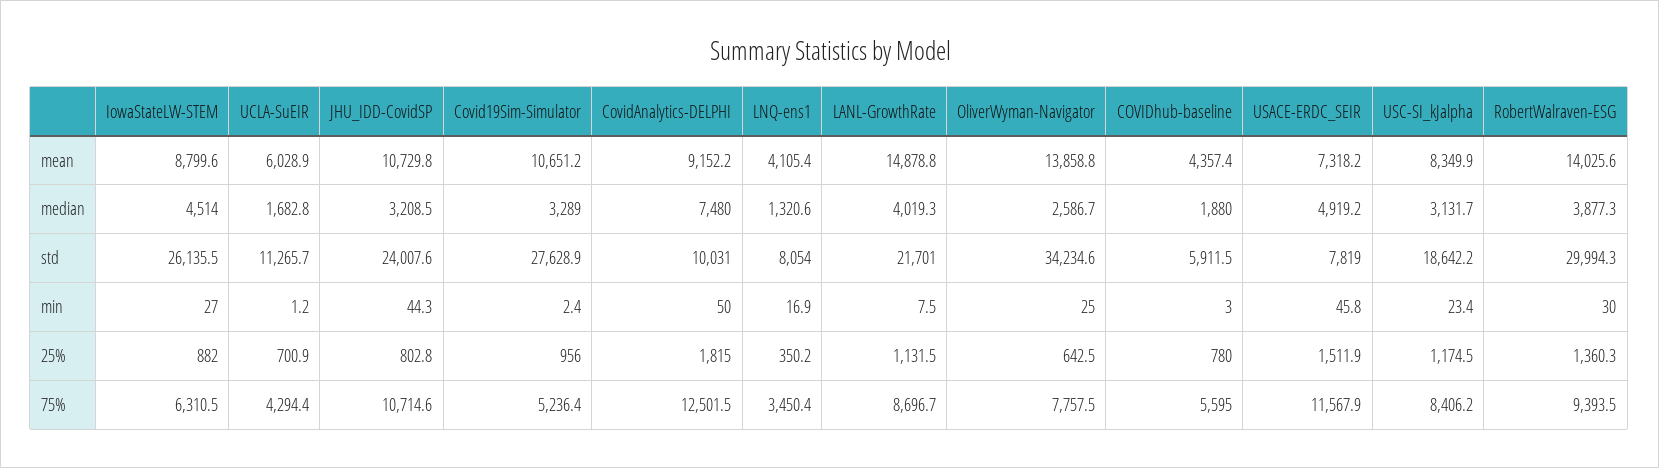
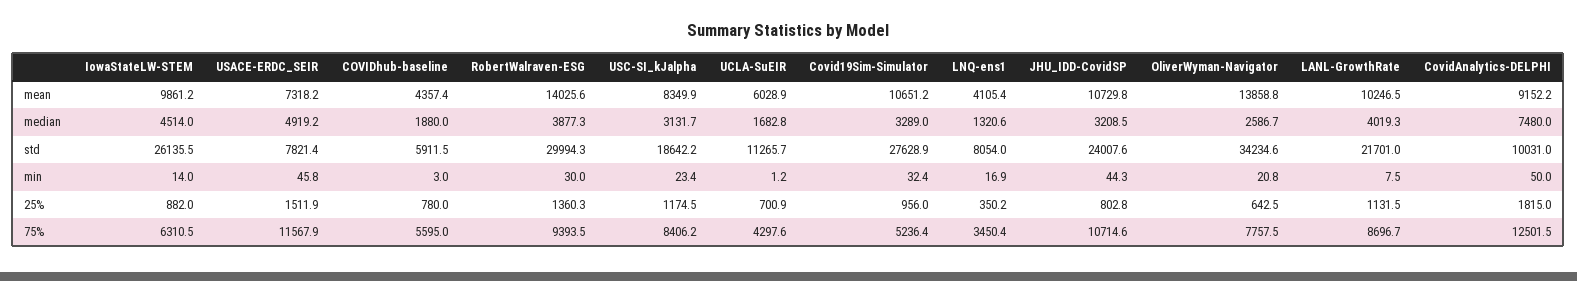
  {
    "IowaStateLW-STEM": {
-     "mean": 8799.6,
+     "mean": 9861.2,
      "median": 4514,
      "std": 26135.5,
-     "min": 27,
+     "min": 14,
      "25%": 882,
      "75%": 6310.5
    },
    "UCLA-SuEIR": {
      "mean": 6028.9,
      "median": 1682.8,
      "std": 11265.7,
      "min": 1.2,
      "25%": 700.9,
-     "75%": 4294.4
+     "75%": 4297.6
    },
    "JHU_IDD-CovidSP": {
      "mean": 10729.8,
      "median": 3208.5,
      "std": 24007.6,
      "min": 44.3,
      "25%": 802.8,
      "75%": 10714.6
    },
    "Covid19Sim-Simulator": {
      "mean": 10651.2,
      "median": 3289,
      "std": 27628.9,
-     "min": 2.4,
+     "min": 32.4,
      "25%": 956,
      "75%": 5236.4
    },
    "CovidAnalytics-DELPHI": {
      "mean": 9152.2,
      "median": 7480,
      "std": 10031,
      "min": 50,
      "25%": 1815,
      "75%": 12501.5
    },
    "LNQ-ens1": {
      "mean": 4105.4,
      "median": 1320.6,
      "std": 8054,
      "min": 16.9,
      "25%": 350.2,
      "75%": 3450.4
    },
    "LANL-GrowthRate": {
-     "mean": 14878.8,
+     "mean": 10246.5,
      "median": 4019.3,
      "std": 21701,
      "min": 7.5,
      "25%": 1131.5,
      "75%": 8696.7
    },
    "OliverWyman-Navigator": {
      "mean": 13858.8,
      "median": 2586.7,
      "std": 34234.6,
-     "min": 25,
+     "min": 20.8,
      "25%": 642.5,
      "75%": 7757.5
    },
    "COVIDhub-baseline": {
      "mean": 4357.4,
      "median": 1880,
      "std": 5911.5,
      "min": 3,
      "25%": 780,
      "75%": 5595
    },
    "USACE-ERDC_SEIR": {
      "mean": 7318.2,
      "median": 4919.2,
-     "std": 7819,
+     "std": 7821.4,
      "min": 45.8,
      "25%": 1511.9,
      "75%": 11567.9
    },
    "USC-SI_kJalpha": {
      "mean": 8349.9,
      "median": 3131.7,
      "std": 18642.2,
      "min": 23.4,
      "25%": 1174.5,
      "75%": 8406.2
    },
    "RobertWalraven-ESG": {
      "mean": 14025.6,
      "median": 3877.3,
      "std": 29994.3,
      "min": 30,
      "25%": 1360.3,
      "75%": 9393.5
    }
  }

